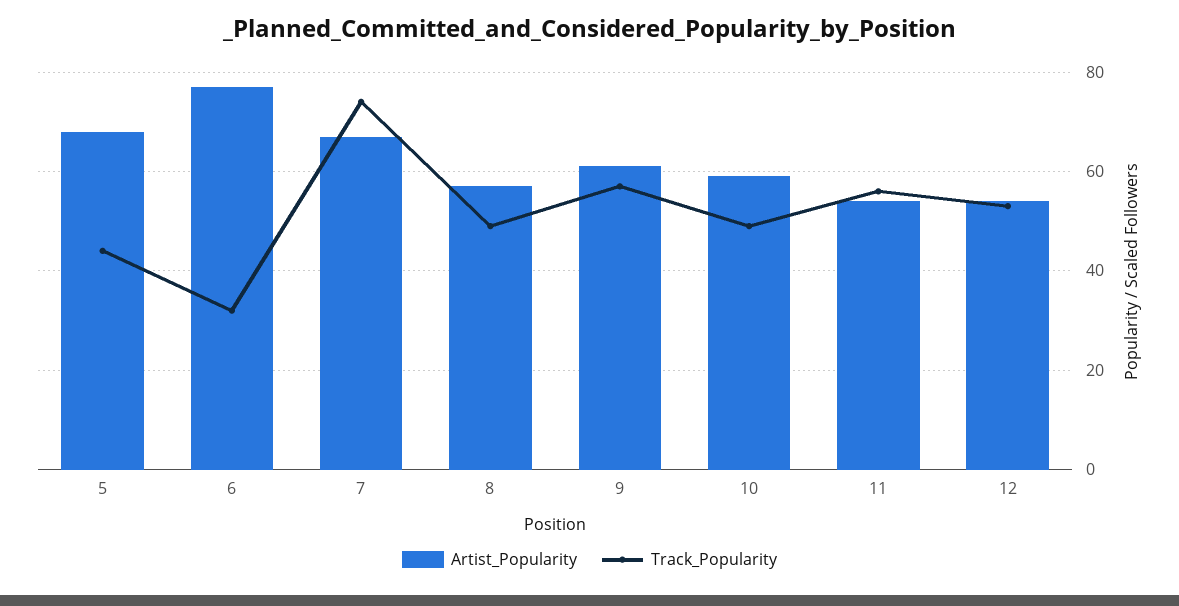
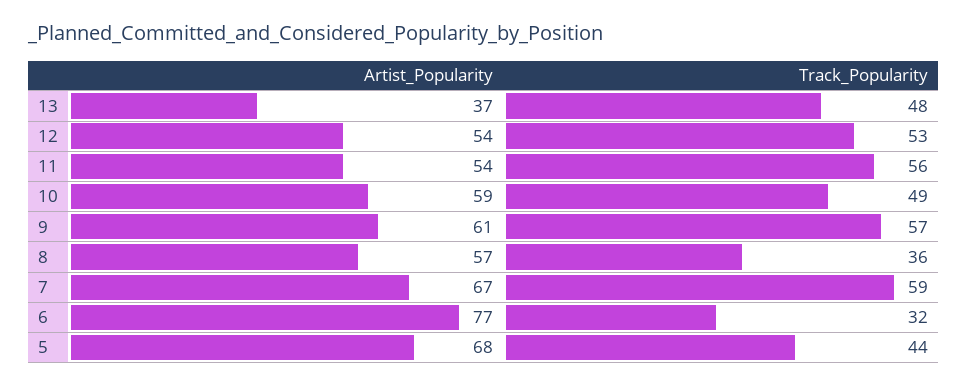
  {
    "Artist_Popularity": {
      "5": 68,
      "6": 77,
      "7": 67,
      "8": 57,
      "9": 61,
      "10": 59,
      "11": 54,
-     "12": 54
+     "12": 54,
+     "13": 37
    },
    "Track_Popularity": {
      "5": 44,
      "6": 32,
-     "7": 75,
+     "7": 59,
-     "8": 50,
+     "8": 36,
      "9": 57,
      "10": 49,
      "11": 56,
-     "12": 53
+     "12": 53,
+     "13": 48
    }
  }

